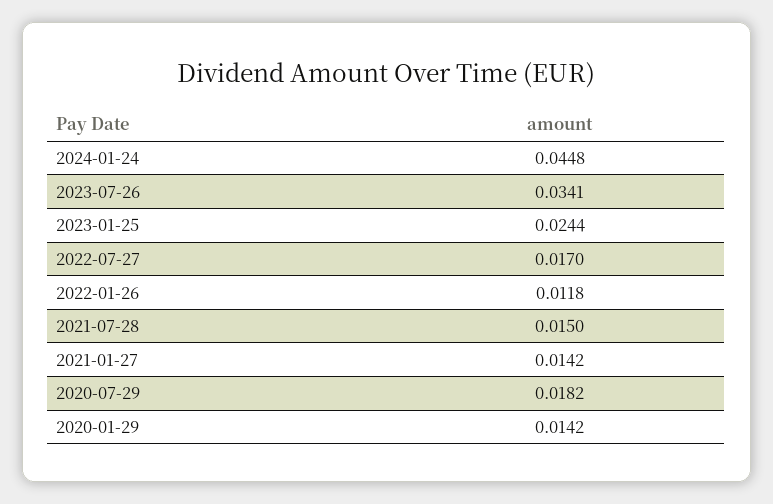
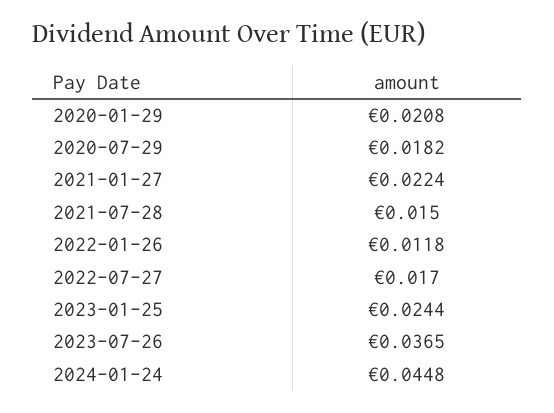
  {
    "2024-01-24": 0.0448,
-   "2023-07-26": 0.0341,
+   "2023-07-26": 0.0365,
    "2023-01-25": 0.0244,
    "2022-07-27": 0.017,
    "2022-01-26": 0.0118,
    "2021-07-28": 0.015,
-   "2021-01-27": 0.0142,
+   "2021-01-27": 0.0224,
    "2020-07-29": 0.0182,
-   "2020-01-29": 0.0142
+   "2020-01-29": 0.0208
  }

